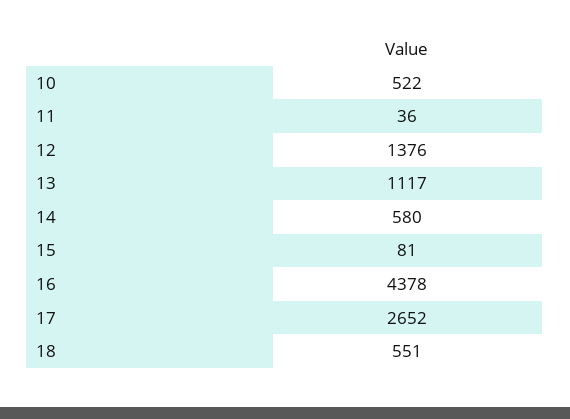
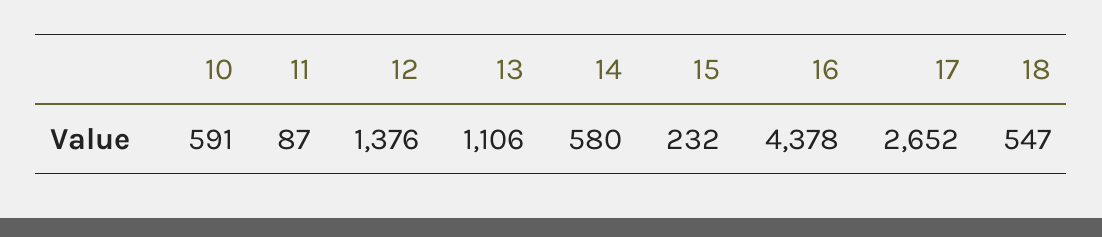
  {
-   "10": 522,
+   "10": 591,
-   "11": 36,
+   "11": 87,
    "12": 1376,
-   "13": 1117,
+   "13": 1106,
    "14": 580,
-   "15": 81,
+   "15": 232,
    "16": 4378,
    "17": 2652,
-   "18": 551
+   "18": 547
  }

